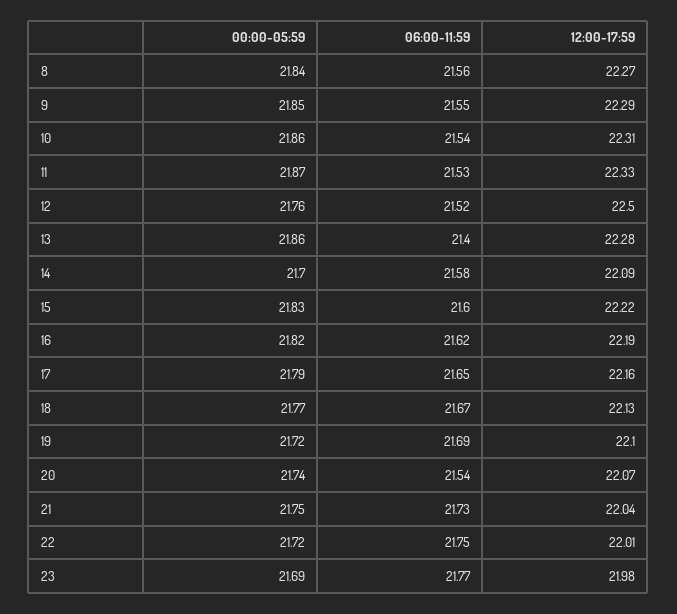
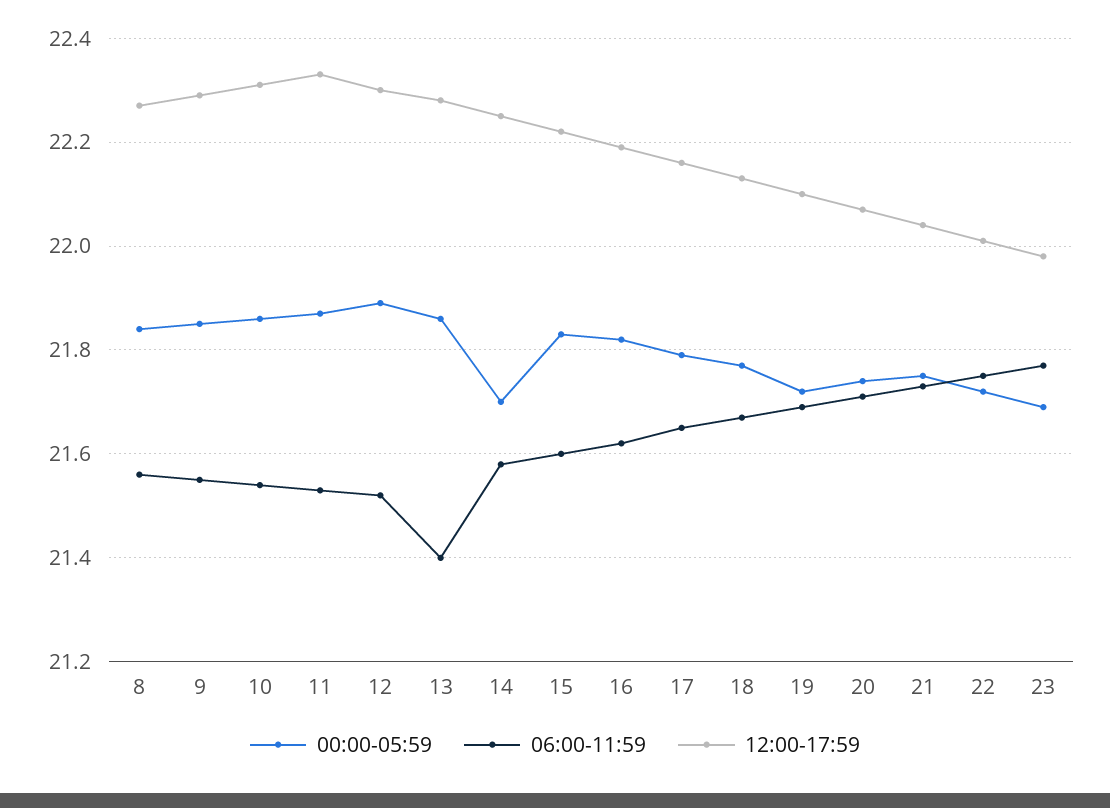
  {
    "00:00-05:59": {
      "8": 21.84,
      "9": 21.85,
      "10": 21.86,
      "11": 21.87,
-     "12": 21.76,
+     "12": 21.9,
      "13": 21.86,
      "14": 21.7,
      "15": 21.83,
      "16": 21.82,
      "17": 21.79,
      "18": 21.77,
      "19": 21.72,
      "20": 21.74,
      "21": 21.75,
      "22": 21.72,
      "23": 21.69
    },
    "06:00-11:59": {
      "8": 21.56,
      "9": 21.55,
      "10": 21.54,
      "11": 21.53,
      "12": 21.52,
      "13": 21.4,
      "14": 21.58,
      "15": 21.6,
      "16": 21.62,
      "17": 21.65,
      "18": 21.67,
      "19": 21.69,
-     "20": 21.54,
+     "20": 21.7,
      "21": 21.73,
      "22": 21.75,
      "23": 21.77
    },
    "12:00-17:59": {
      "8": 22.27,
      "9": 22.29,
      "10": 22.31,
      "11": 22.33,
-     "12": 22.5,
+     "12": 22.3,
      "13": 22.28,
-     "14": 22.09,
+     "14": 22.25,
      "15": 22.22,
      "16": 22.19,
      "17": 22.16,
      "18": 22.13,
      "19": 22.1,
      "20": 22.07,
      "21": 22.04,
      "22": 22.01,
      "23": 21.98
    }
  }

